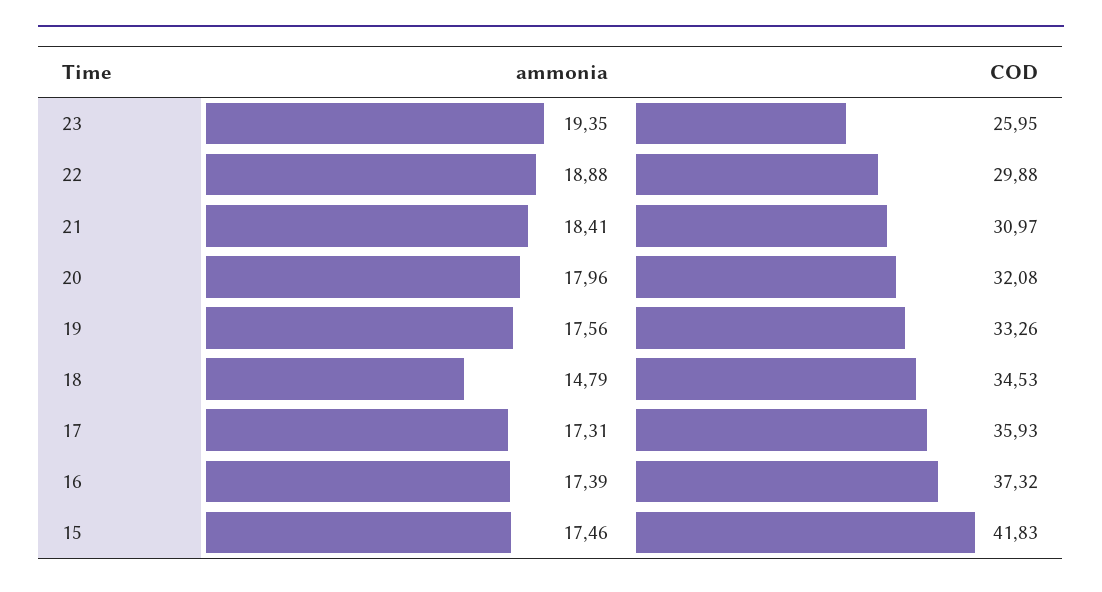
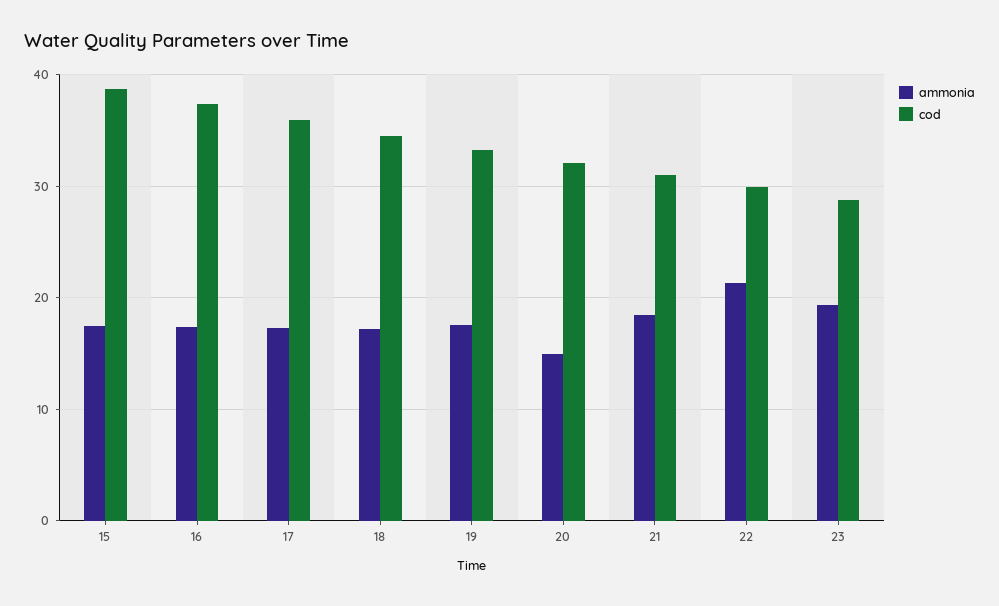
  {
    "ammonia": {
      "23": 19.35,
-     "22": 18.88,
+     "22": 21,
      "21": 18.41,
-     "20": 17.96,
+     "20": 15,
      "19": 17.56,
-     "18": 14.79,
+     "18": 17,
      "17": 17.31,
      "16": 17.39,
      "15": 17.46
    },
    "COD": {
-     "23": 25.95,
+     "23": 29,
      "22": 29.88,
      "21": 30.97,
      "20": 32.08,
      "19": 33.26,
      "18": 34.53,
      "17": 35.93,
      "16": 37.32,
-     "15": 41.83
+     "15": 39
    }
  }

